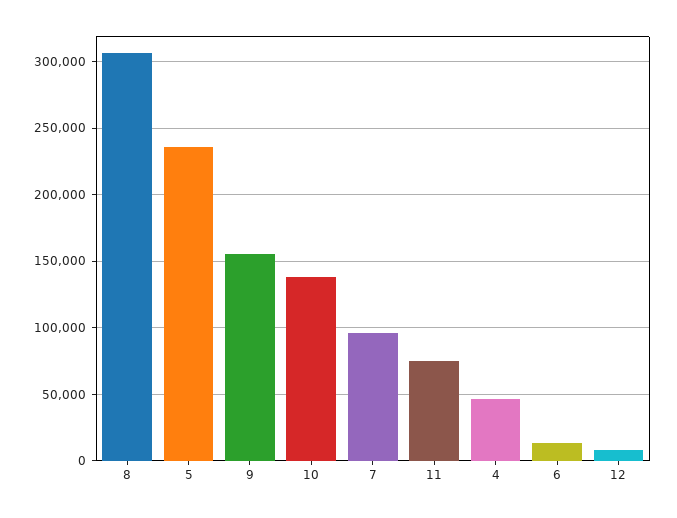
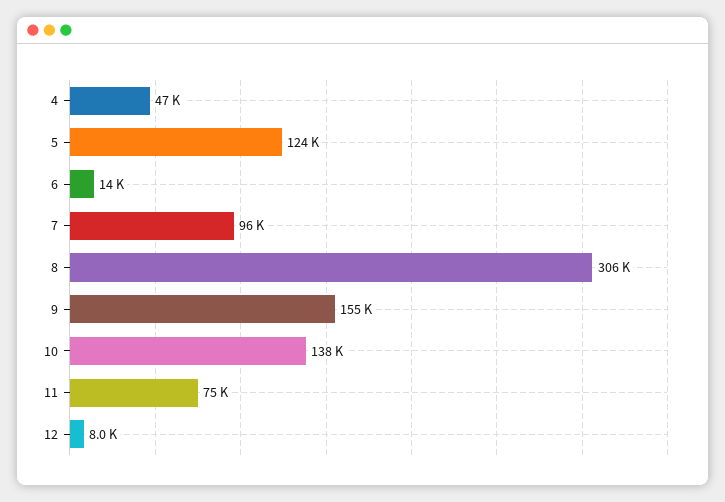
  {
    "8": 306000,
-   "5": 235000,
+   "5": 124000,
    "9": 155000,
    "10": 138000,
    "7": 96000,
    "11": 75000,
    "4": 47000,
    "6": 14000,
    "12": 8000
  }

